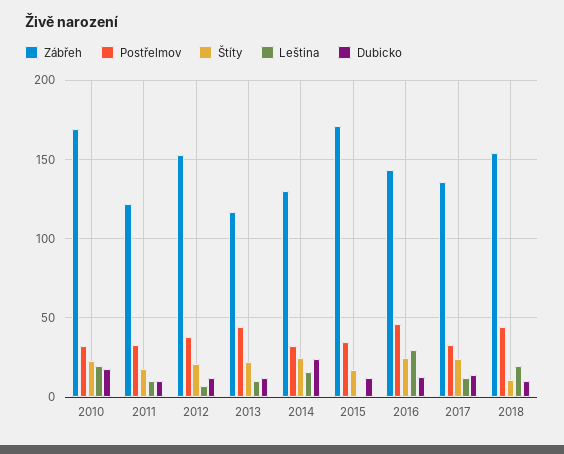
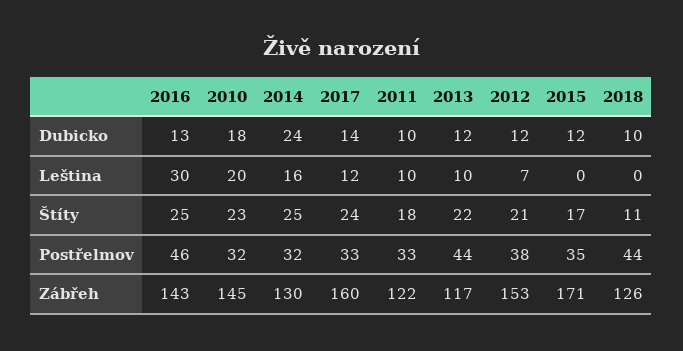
  {
    "Zábřeh": {
-     "2010": 170,
+     "2010": 145,
      "2011": 122,
      "2012": 153,
      "2013": 117,
      "2014": 130,
      "2015": 171,
      "2016": 143,
-     "2017": 135,
+     "2017": 160,
-     "2018": 155
+     "2018": 126
    },
    "Postřelmov": {
      "2010": 32,
      "2011": 33,
      "2012": 38,
      "2013": 44,
      "2014": 32,
      "2015": 35,
      "2016": 46,
      "2017": 33,
      "2018": 44
    },
    "Štíty": {
      "2010": 23,
      "2011": 18,
      "2012": 21,
      "2013": 22,
      "2014": 25,
      "2015": 17,
      "2016": 25,
      "2017": 24,
      "2018": 11
    },
    "Leština": {
      "2010": 20,
      "2011": 10,
      "2012": 7,
      "2013": 10,
      "2014": 16,
      "2015": 0,
      "2016": 30,
      "2017": 12,
-     "2018": 20
+     "2018": 0
    },
    "Dubicko": {
      "2010": 18,
      "2011": 10,
      "2012": 12,
      "2013": 12,
      "2014": 24,
      "2015": 12,
      "2016": 13,
      "2017": 14,
      "2018": 10
    }
  }

